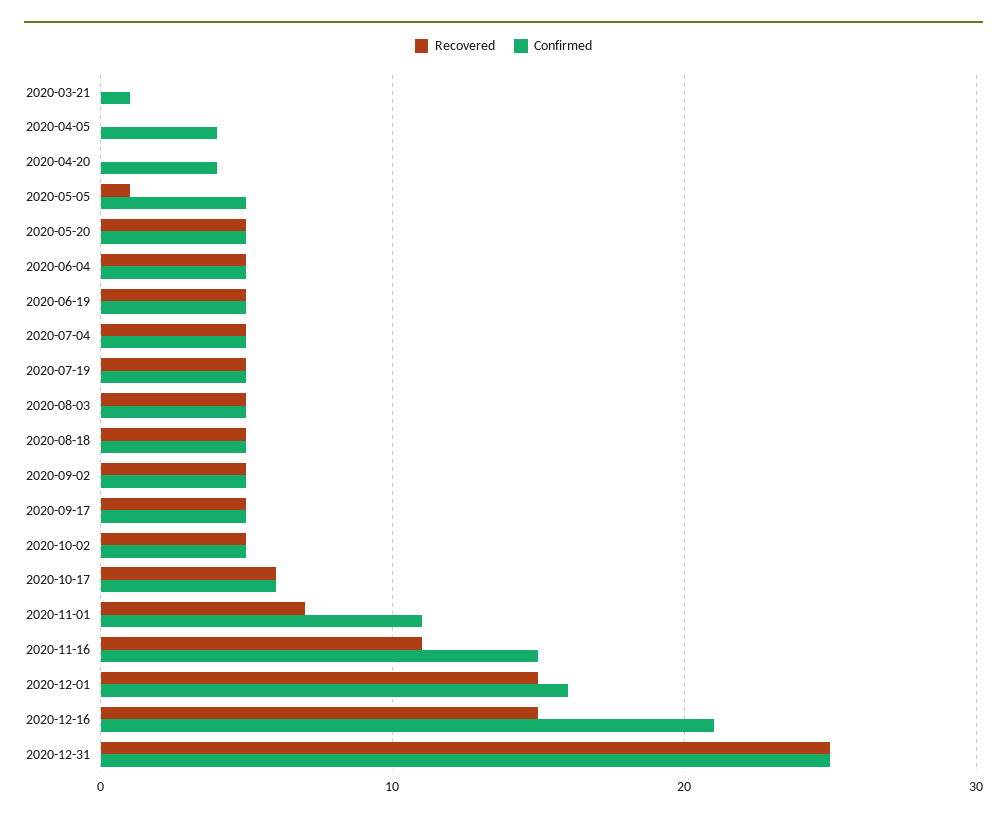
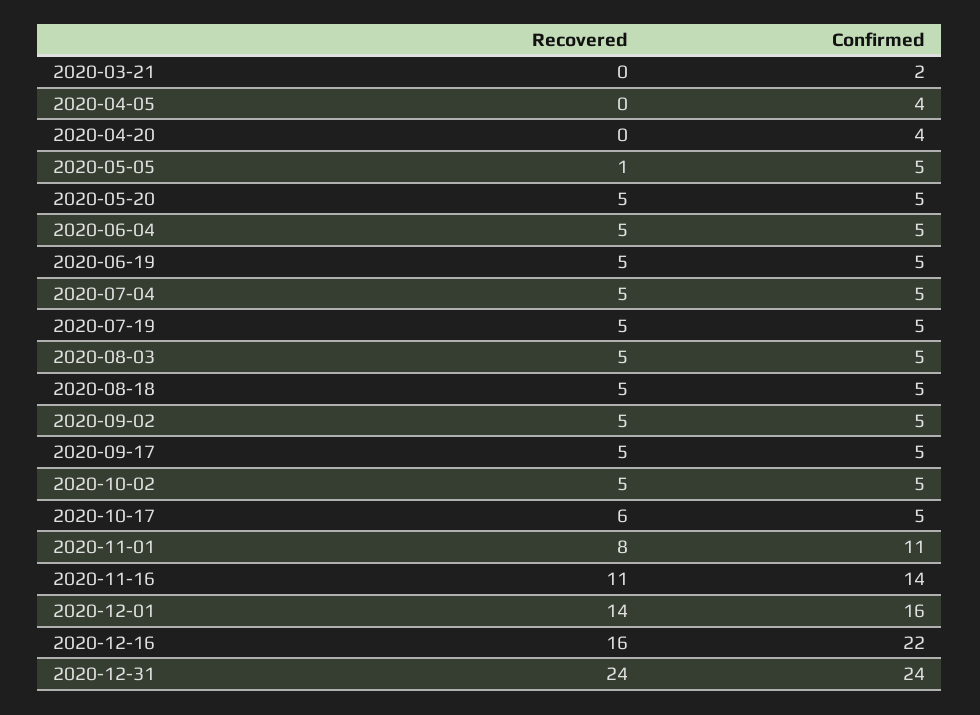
  {
    "Recovered": {
      "2020-03-21": 0,
      "2020-04-05": 0,
      "2020-04-20": 0,
      "2020-05-05": 1,
      "2020-05-20": 5,
      "2020-06-04": 5,
      "2020-06-19": 5,
      "2020-07-04": 5,
      "2020-07-19": 5,
      "2020-08-03": 5,
      "2020-08-18": 5,
      "2020-09-02": 5,
      "2020-09-17": 5,
      "2020-10-02": 5,
      "2020-10-17": 6,
-     "2020-11-01": 7,
+     "2020-11-01": 8,
      "2020-11-16": 11,
-     "2020-12-01": 15,
+     "2020-12-01": 14,
-     "2020-12-16": 15,
+     "2020-12-16": 16,
-     "2020-12-31": 25
+     "2020-12-31": 24
    },
    "Confirmed": {
-     "2020-03-21": 1,
+     "2020-03-21": 2,
      "2020-04-05": 4,
      "2020-04-20": 4,
      "2020-05-05": 5,
      "2020-05-20": 5,
      "2020-06-04": 5,
      "2020-06-19": 5,
      "2020-07-04": 5,
      "2020-07-19": 5,
      "2020-08-03": 5,
      "2020-08-18": 5,
      "2020-09-02": 5,
      "2020-09-17": 5,
      "2020-10-02": 5,
-     "2020-10-17": 6,
+     "2020-10-17": 5,
      "2020-11-01": 11,
-     "2020-11-16": 15,
+     "2020-11-16": 14,
      "2020-12-01": 16,
-     "2020-12-16": 21,
+     "2020-12-16": 22,
-     "2020-12-31": 25
+     "2020-12-31": 24
    }
  }

